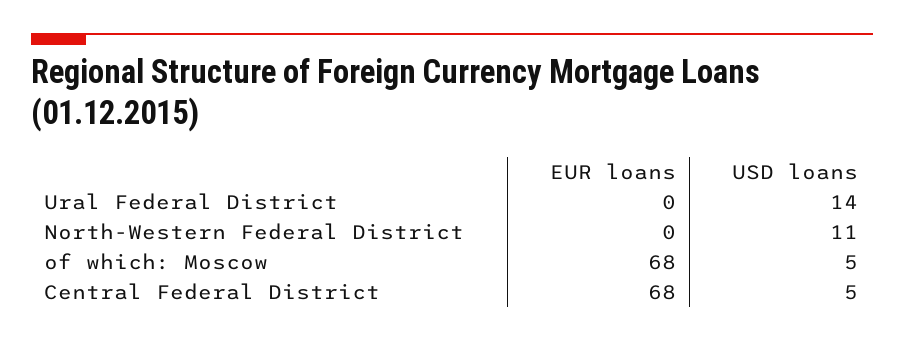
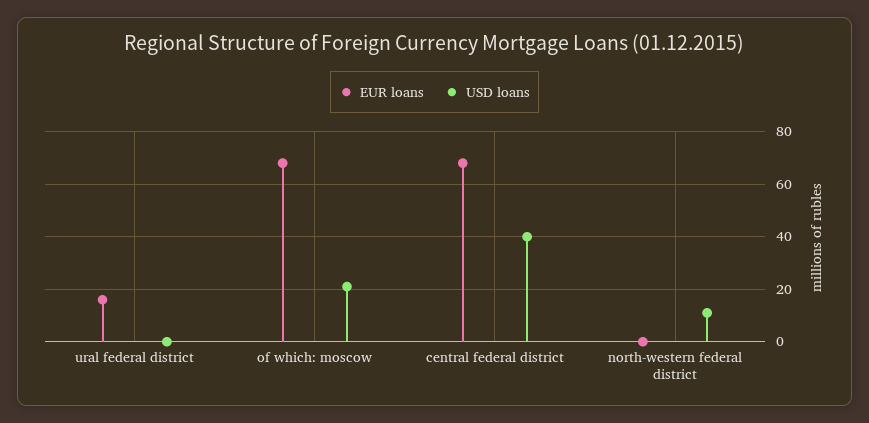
  {
    "EUR loans": {
-     "Ural Federal District": 0,
+     "Ural Federal District": 15,
      "North-Western Federal District": 0,
      "of which: Moscow": 68,
      "Central Federal District": 68
    },
    "USD loans": {
-     "Ural Federal District": 14,
+     "Ural Federal District": 0,
      "North-Western Federal District": 11,
-     "of which: Moscow": 5,
+     "of which: Moscow": 20,
-     "Central Federal District": 5
+     "Central Federal District": 40
    }
  }

